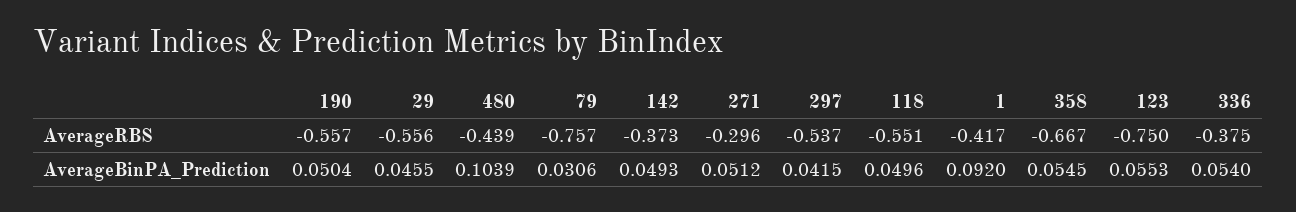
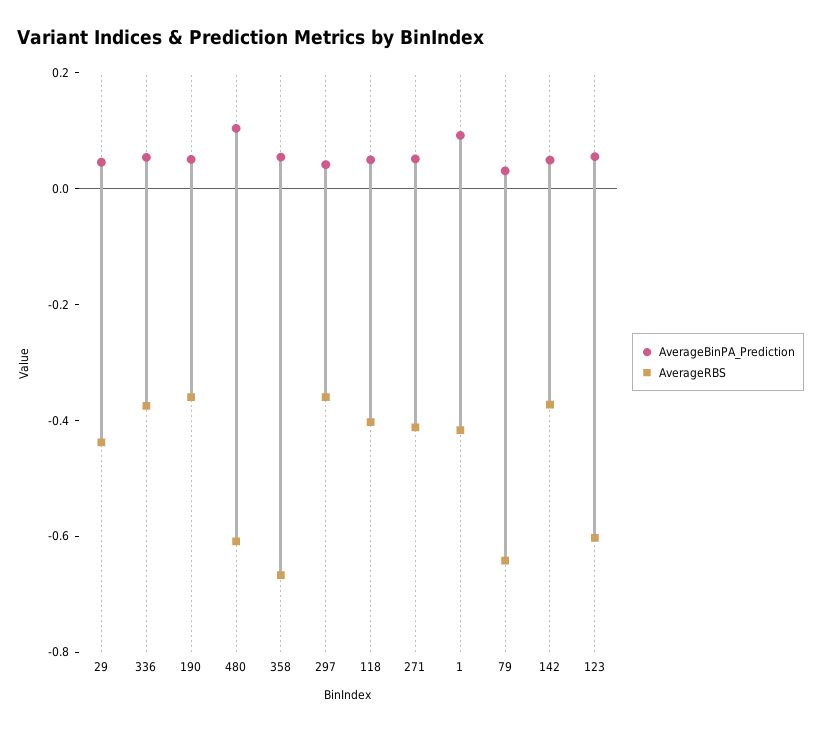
  {
    "AverageRBS": {
-     "190": -0.557,
+     "190": -0.35,
-     "29": -0.556,
+     "29": -0.45,
-     "480": -0.439,
+     "480": -0.6,
-     "79": -0.757,
+     "79": -0.65,
      "142": -0.373,
-     "271": -0.296,
+     "271": -0.4,
-     "297": -0.537,
+     "297": -0.35,
-     "118": -0.551,
+     "118": -0.4,
      "1": -0.417,
      "358": -0.667,
-     "123": -0.75,
+     "123": -0.6,
      "336": -0.375
    },
    "AverageBinPA_Prediction": {
      "190": 0.0504,
      "29": 0.0455,
      "480": 0.1039,
      "79": 0.0306,
      "142": 0.0493,
      "271": 0.0512,
      "297": 0.0415,
      "118": 0.0496,
      "1": 0.092,
      "358": 0.0545,
      "123": 0.0553,
      "336": 0.054
    }
  }

